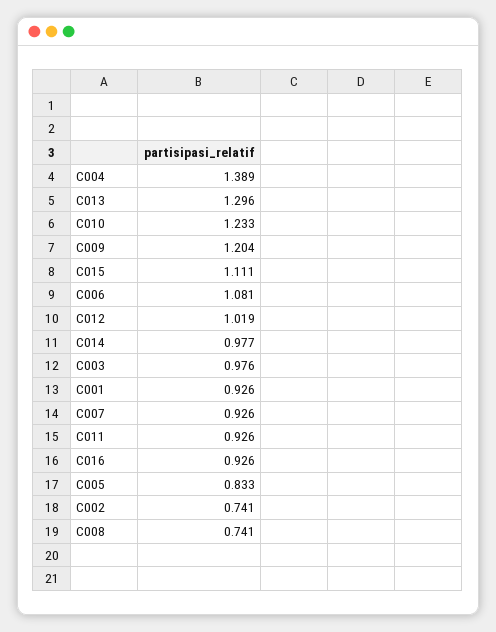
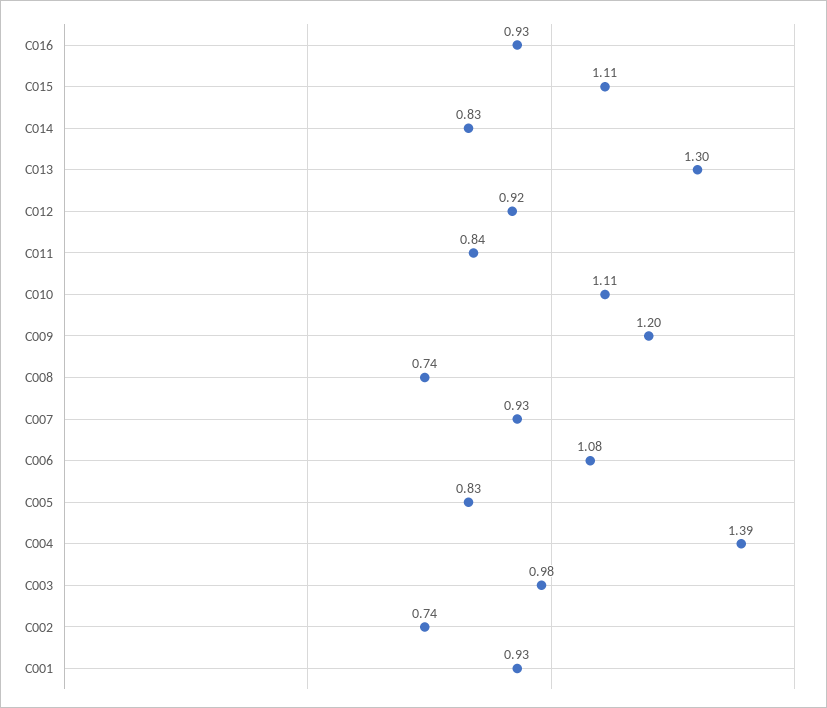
  {
    "C004": 1.389,
    "C013": 1.296,
-   "C010": 1.233,
+   "C010": 1.11,
    "C009": 1.204,
    "C015": 1.111,
    "C006": 1.081,
-   "C012": 1.019,
+   "C012": 0.92,
-   "C014": 0.977,
+   "C014": 0.83,
    "C003": 0.976,
    "C001": 0.926,
    "C007": 0.926,
-   "C011": 0.926,
+   "C011": 0.84,
    "C016": 0.926,
    "C005": 0.833,
    "C002": 0.741,
    "C008": 0.741
  }

